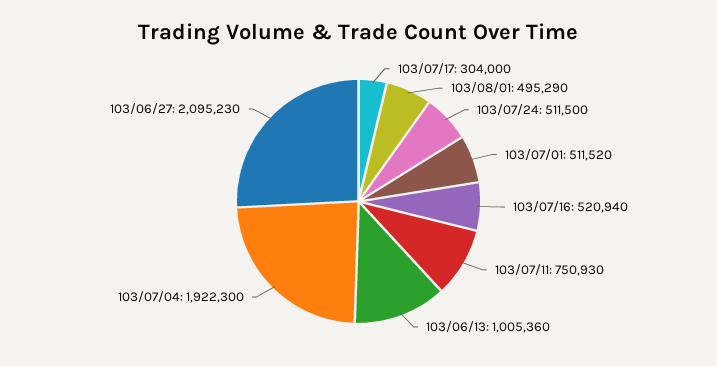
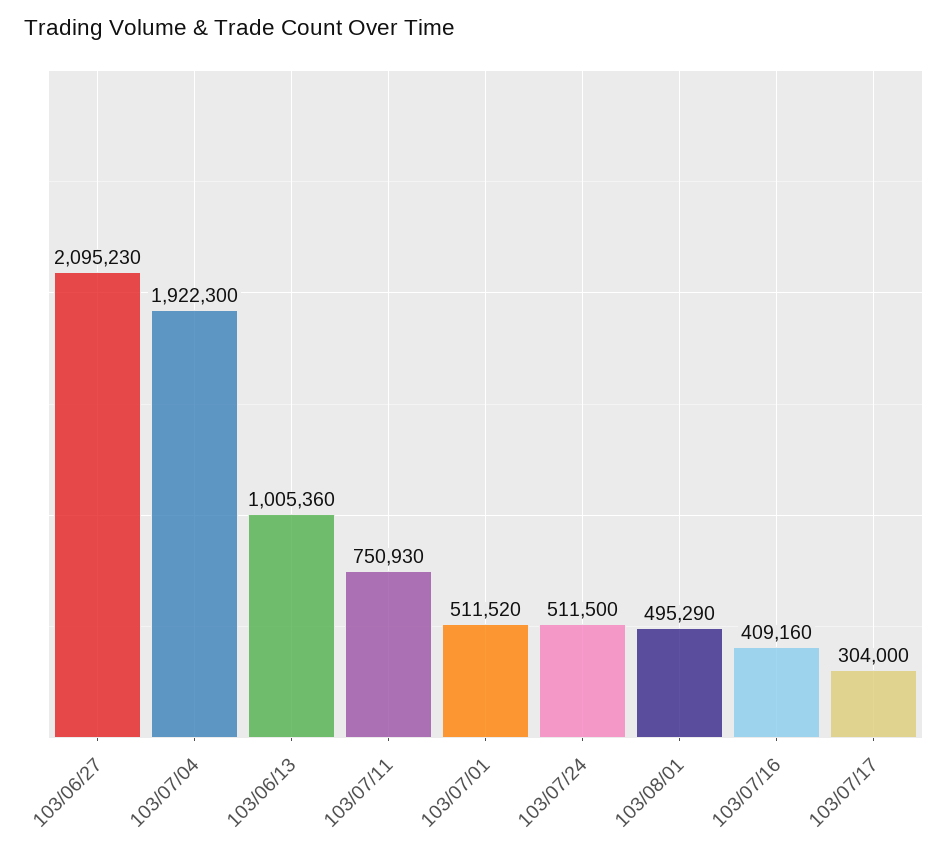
  {
    "103/07/17": 304000,
    "103/08/01": 495290,
    "103/07/24": 511500,
    "103/07/01": 511520,
-   "103/07/16": 520940,
+   "103/07/16": 409160,
    "103/07/11": 750930,
    "103/06/13": 1005360,
    "103/07/04": 1922300,
    "103/06/27": 2095230
  }

